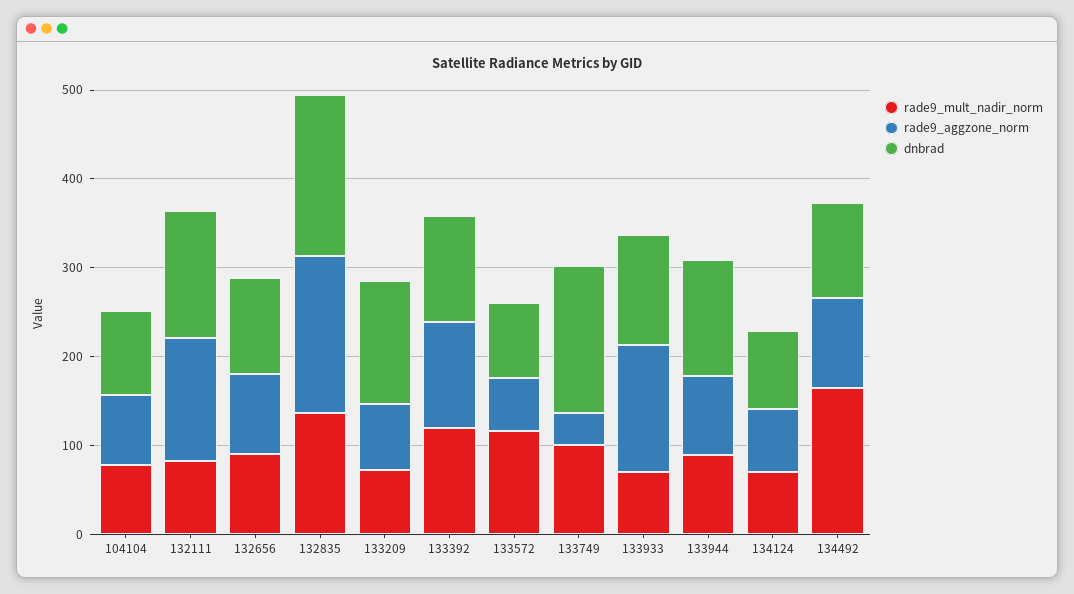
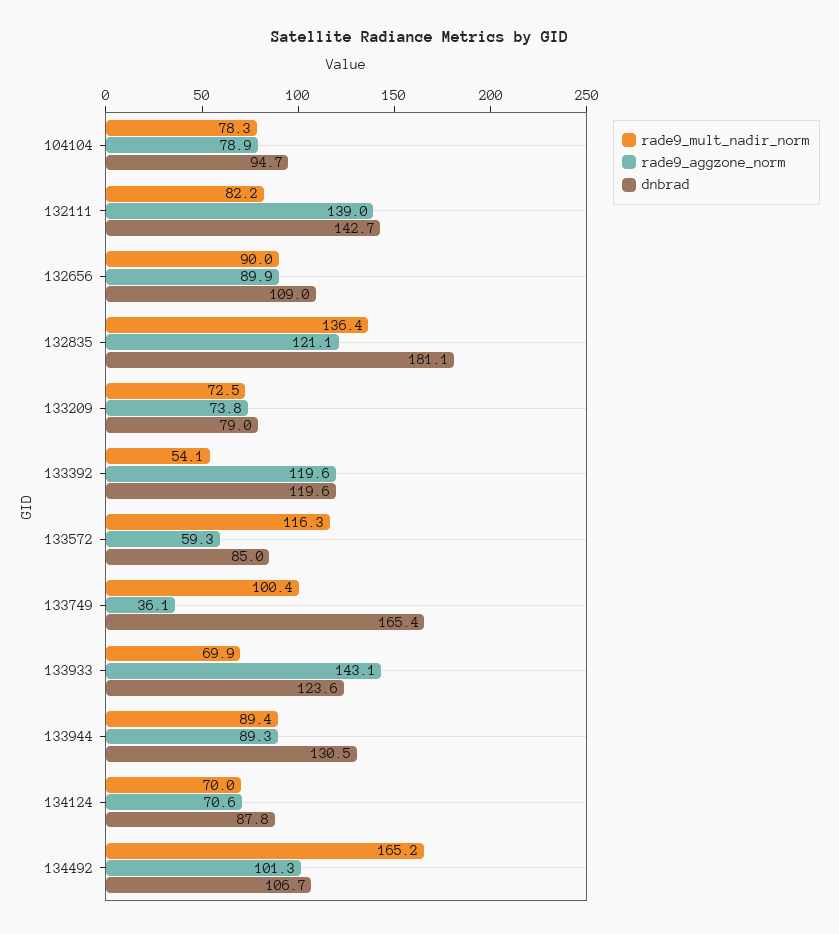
  {
    "rade9_mult_nadir_norm": {
      "104104": 78.3,
      "132111": 82.2,
      "132656": 90,
      "132835": 136.4,
      "133209": 72.5,
-     "133392": 120,
+     "133392": 54.1,
      "133572": 116.3,
      "133749": 100.4,
      "133933": 69.9,
      "133944": 89.4,
      "134124": 70,
      "134492": 165.2
    },
    "rade9_aggzone_norm": {
      "104104": 78.9,
      "132111": 139,
      "132656": 89.9,
-     "132835": 180,
+     "132835": 121.1,
      "133209": 73.8,
      "133392": 119.6,
      "133572": 59.3,
      "133749": 36.1,
      "133933": 143.1,
      "133944": 89.3,
      "134124": 70.6,
      "134492": 101.3
    },
    "dnbrad": {
      "104104": 94.7,
      "132111": 142.7,
      "132656": 109,
      "132835": 181.1,
-     "133209": 140,
+     "133209": 79,
      "133392": 119.6,
      "133572": 85,
      "133749": 165.4,
      "133933": 123.6,
      "133944": 130.5,
      "134124": 87.8,
      "134492": 106.7
    }
  }

